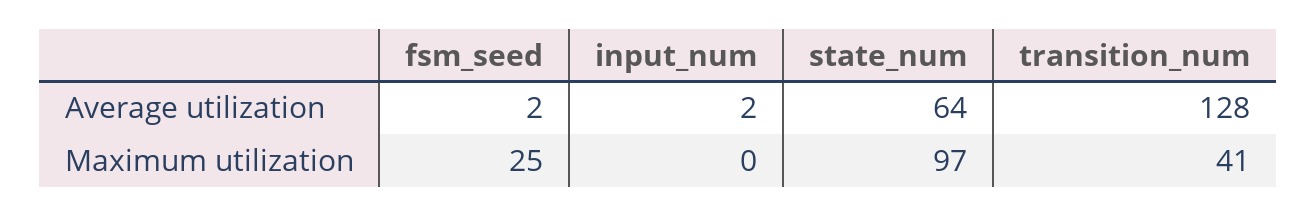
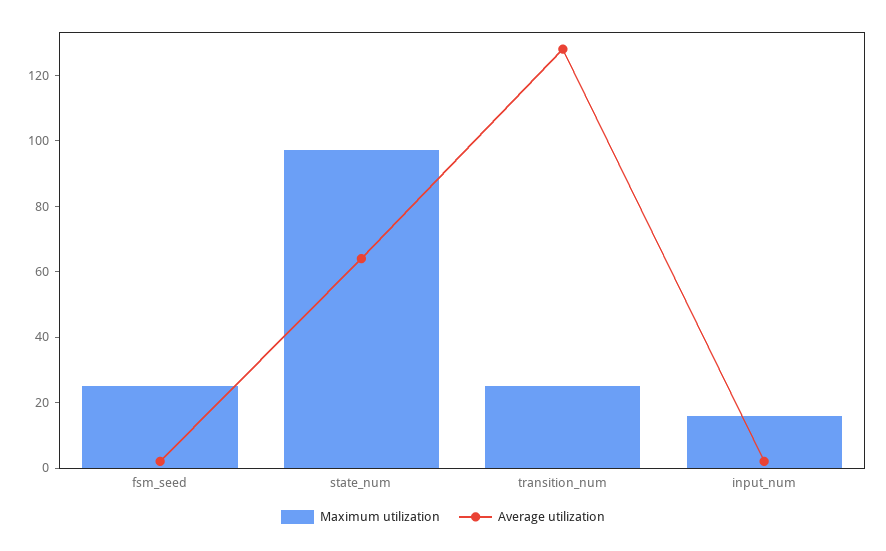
  {
    "Average utilization": {
      "fsm_seed": 2,
      "input_num": 2,
      "state_num": 64,
      "transition_num": 128
    },
    "Maximum utilization": {
      "fsm_seed": 25,
-     "input_num": 0,
+     "input_num": 15,
      "state_num": 97,
-     "transition_num": 41
+     "transition_num": 25
    }
  }

